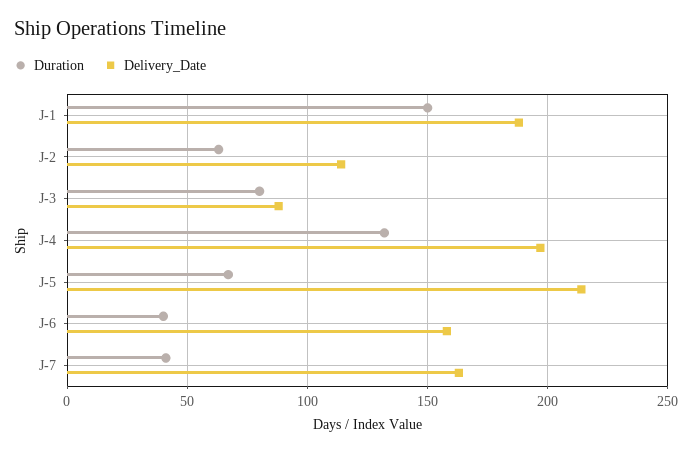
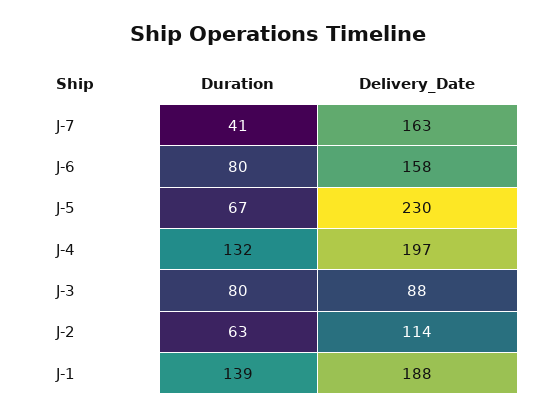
  {
    "Duration": {
-     "J-1": 150,
+     "J-1": 139,
      "J-2": 63,
      "J-3": 80,
      "J-4": 132,
      "J-5": 67,
-     "J-6": 40,
+     "J-6": 80,
      "J-7": 41
    },
    "Delivery_Date": {
      "J-1": 188,
      "J-2": 114,
      "J-3": 88,
      "J-4": 197,
-     "J-5": 215,
+     "J-5": 230,
      "J-6": 158,
      "J-7": 163
    }
  }

